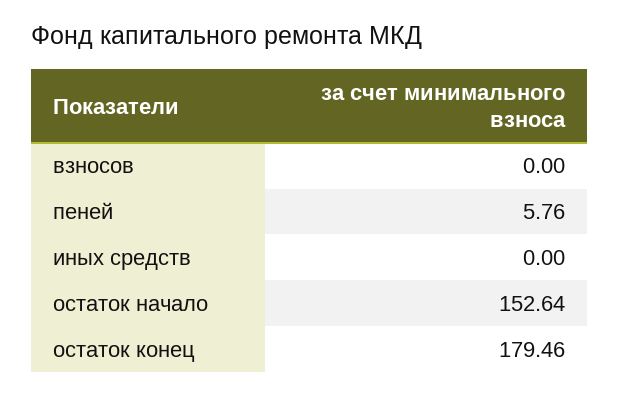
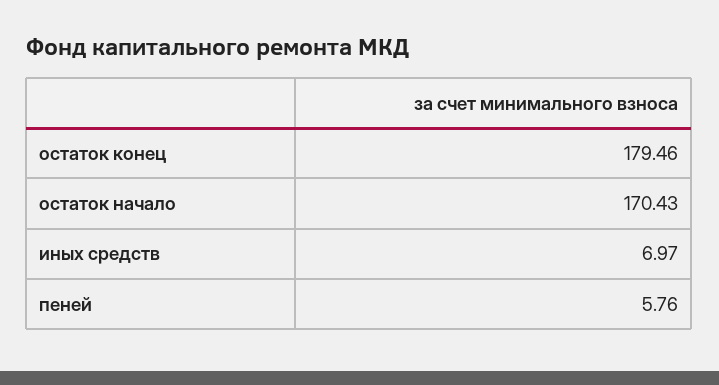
  {
-   "взносов": 0,
    "пеней": 5.76,
-   "иных средств": 0,
+   "иных средств": 6.97,
-   "остаток начало": 152.64,
+   "остаток начало": 170.43,
    "остаток конец": 179.46
  }

